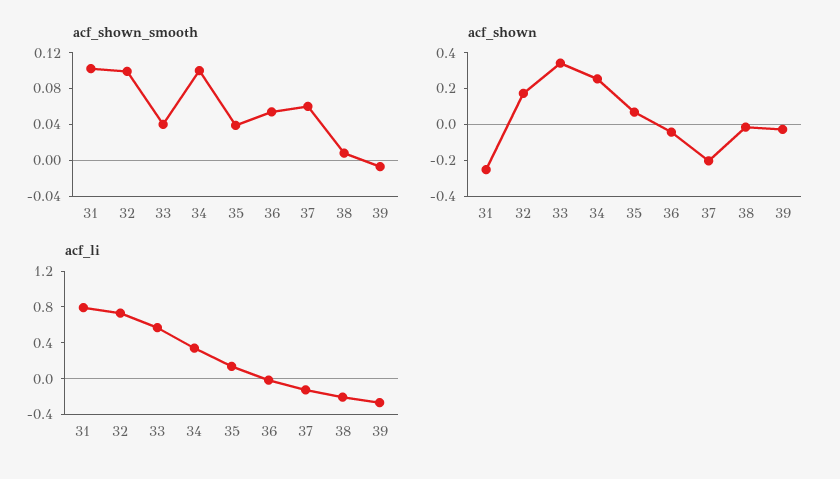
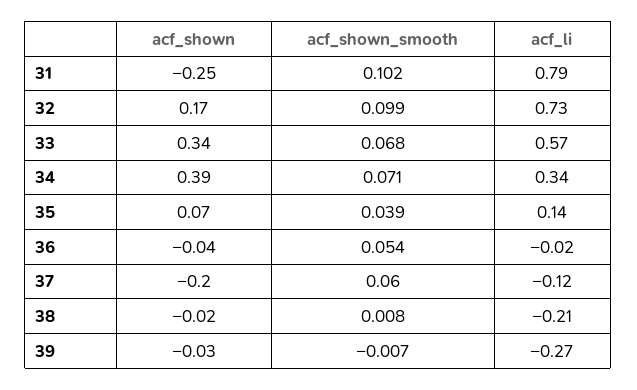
  {
    "acf_shown_smooth": {
      "31": 0.102,
      "32": 0.099,
-     "33": 0.04,
+     "33": 0.068,
-     "34": 0.1,
+     "34": 0.071,
      "35": 0.039,
      "36": 0.054,
      "37": 0.06,
      "38": 0.008,
      "39": -0.007
    },
    "acf_shown": {
      "31": -0.25,
      "32": 0.17,
      "33": 0.34,
-     "34": 0.25,
+     "34": 0.39,
      "35": 0.07,
      "36": -0.04,
      "37": -0.2,
      "38": -0.02,
      "39": -0.03
    },
    "acf_li": {
      "31": 0.79,
      "32": 0.73,
      "33": 0.57,
      "34": 0.34,
      "35": 0.14,
      "36": -0.02,
      "37": -0.12,
      "38": -0.21,
      "39": -0.27
    }
  }

